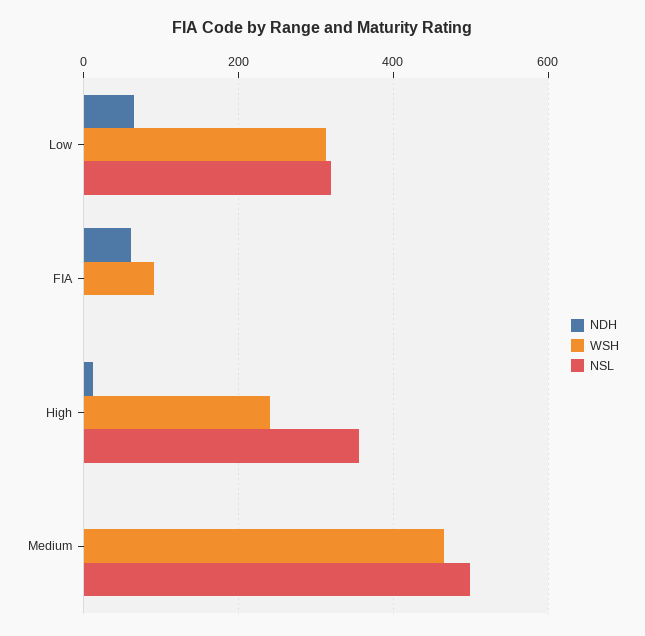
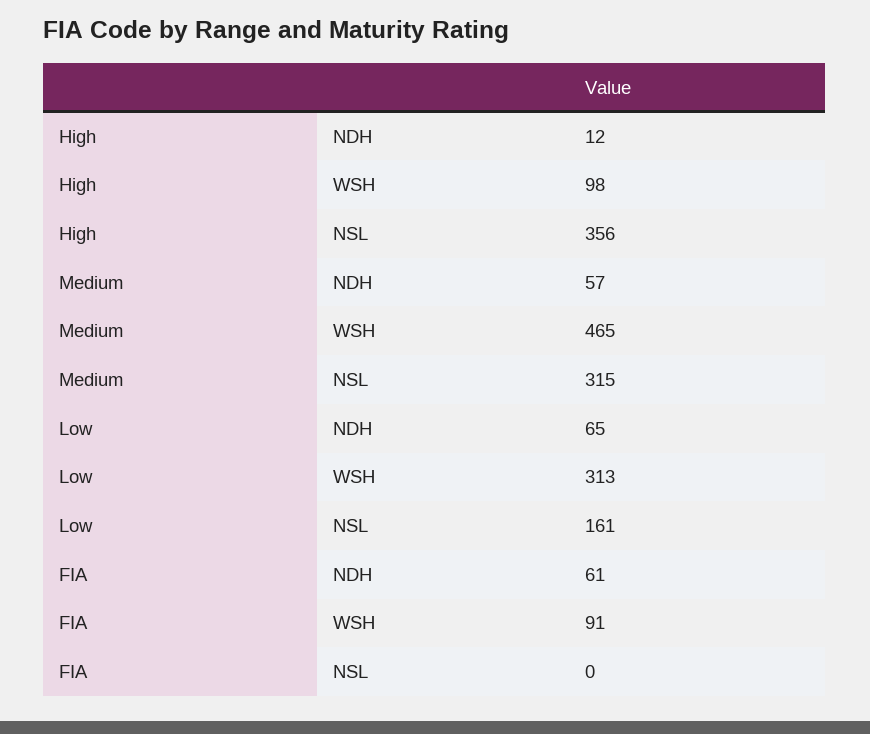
  {
    "NDH": {
      "Low": 65,
      "FIA": 61,
      "High": 12,
-     "Medium": 0
+     "Medium": 57
    },
    "WSH": {
      "Low": 313,
      "FIA": 91,
-     "High": 240,
+     "High": 98,
      "Medium": 465
    },
    "NSL": {
-     "Low": 320,
+     "Low": 161,
      "FIA": 0,
      "High": 356,
-     "Medium": 500
+     "Medium": 315
    }
  }

